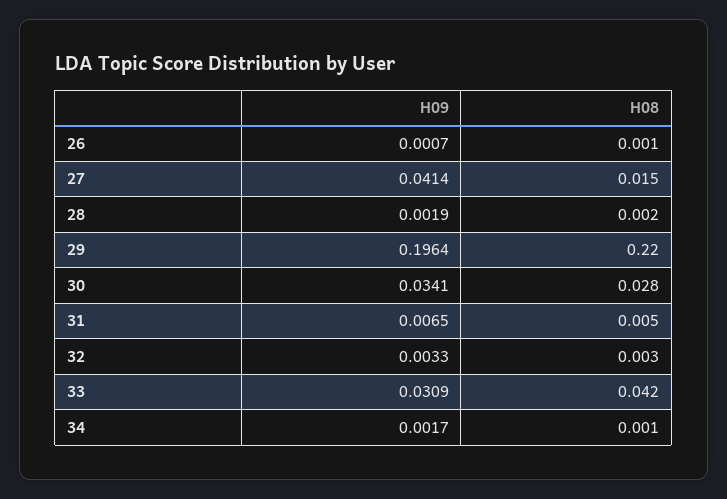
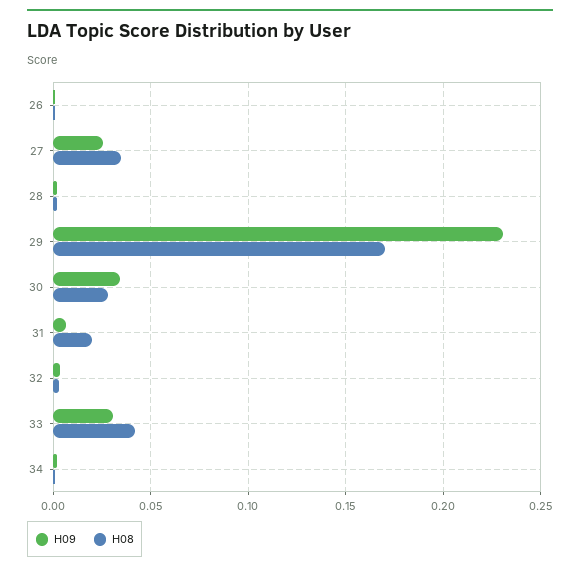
  {
    "H09": {
      "26": 0.0007,
-     "27": 0.0414,
+     "27": 0.025,
      "28": 0.0019,
-     "29": 0.1964,
+     "29": 0.23,
      "30": 0.0341,
      "31": 0.0065,
      "32": 0.0033,
      "33": 0.0309,
      "34": 0.0017
    },
    "H08": {
      "26": 0.001,
-     "27": 0.015,
+     "27": 0.035,
      "28": 0.002,
-     "29": 0.22,
+     "29": 0.17,
      "30": 0.028,
-     "31": 0.005,
+     "31": 0.02,
      "32": 0.003,
      "33": 0.042,
      "34": 0.001
    }
  }

